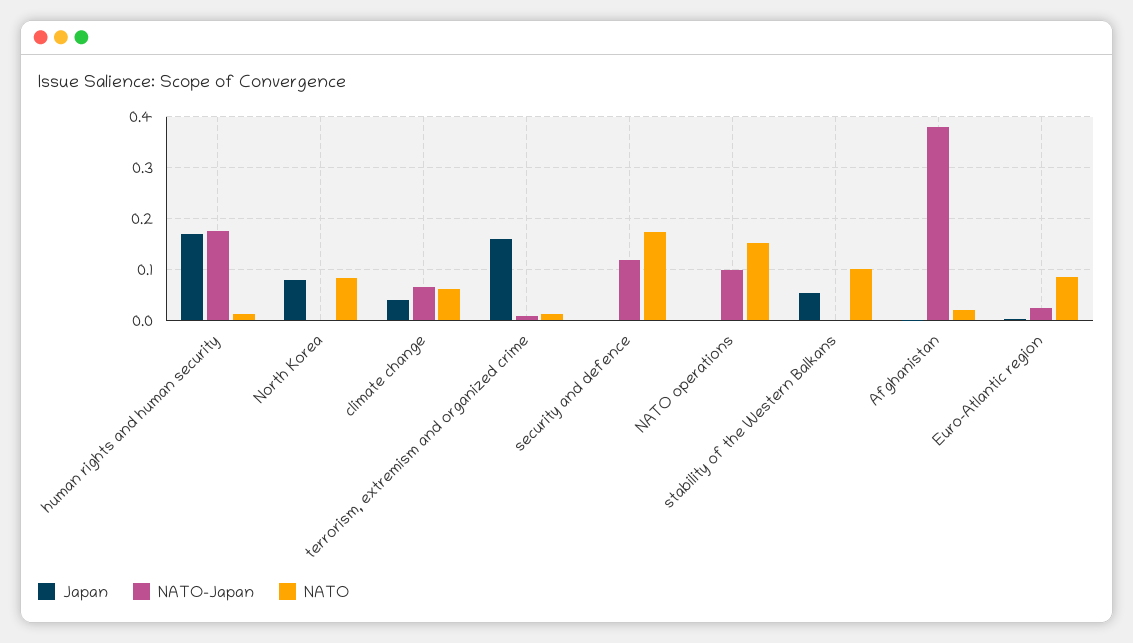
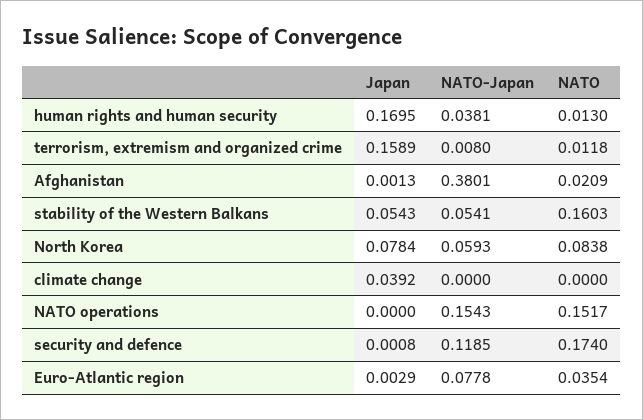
  {
    "Japan": {
      "human rights and human security": 0.1695,
      "North Korea": 0.0784,
      "climate change": 0.0392,
      "terrorism, extremism and organized crime": 0.1589,
      "security and defence": 0.0008,
      "NATO operations": 0,
      "stability of the Western Balkans": 0.0543,
      "Afghanistan": 0.0013,
      "Euro-Atlantic region": 0.0029
    },
    "NATO-Japan": {
-     "human rights and human security": 0.18,
+     "human rights and human security": 0.0381,
-     "North Korea": 0,
+     "North Korea": 0.0593,
-     "climate change": 0.06,
+     "climate change": 0,
      "terrorism, extremism and organized crime": 0.008,
      "security and defence": 0.1185,
-     "NATO operations": 0.1,
+     "NATO operations": 0.1543,
-     "stability of the Western Balkans": 0,
+     "stability of the Western Balkans": 0.0541,
      "Afghanistan": 0.3801,
-     "Euro-Atlantic region": 0.02
+     "Euro-Atlantic region": 0.0778
    },
    "NATO": {
      "human rights and human security": 0.013,
      "North Korea": 0.0838,
-     "climate change": 0.06,
+     "climate change": 0,
      "terrorism, extremism and organized crime": 0.0118,
      "security and defence": 0.174,
      "NATO operations": 0.1517,
-     "stability of the Western Balkans": 0.1,
+     "stability of the Western Balkans": 0.1603,
      "Afghanistan": 0.0209,
-     "Euro-Atlantic region": 0.08
+     "Euro-Atlantic region": 0.0354
    }
  }

